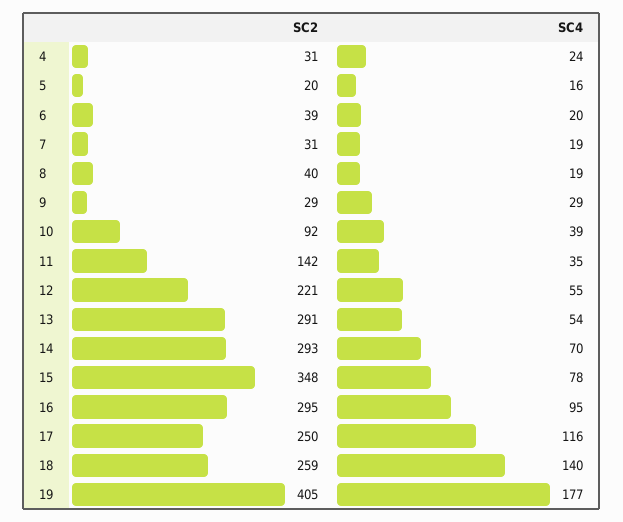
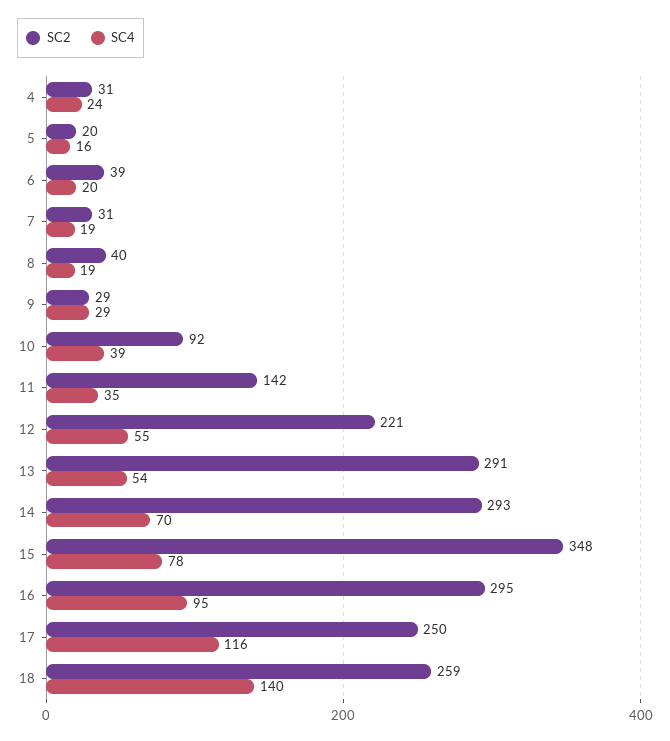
  {
    "SC2": {
      "4": 31,
      "5": 20,
      "6": 39,
      "7": 31,
      "8": 40,
      "9": 29,
      "10": 92,
      "11": 142,
      "12": 221,
      "13": 291,
      "14": 293,
      "15": 348,
      "16": 295,
      "17": 250,
-     "18": 259,
+     "18": 259
-     "19": 405
    },
    "SC4": {
      "4": 24,
      "5": 16,
      "6": 20,
      "7": 19,
      "8": 19,
      "9": 29,
      "10": 39,
      "11": 35,
      "12": 55,
      "13": 54,
      "14": 70,
      "15": 78,
      "16": 95,
      "17": 116,
-     "18": 140,
+     "18": 140
-     "19": 177
    }
  }

